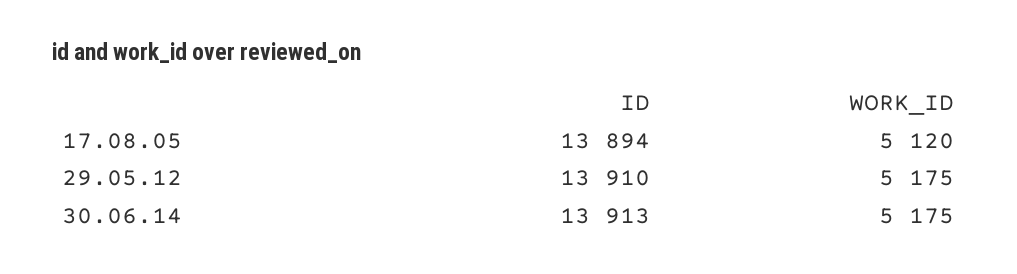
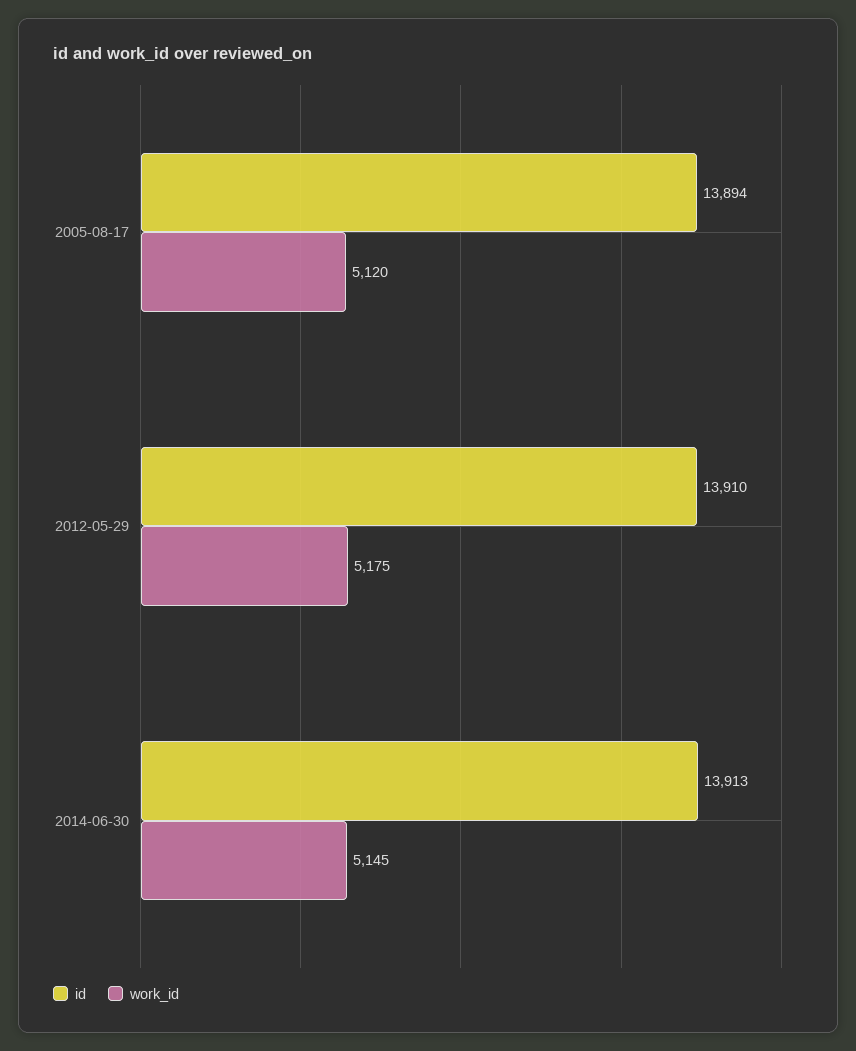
  {
    "ID": {
      "17.08.05": 13894,
      "29.05.12": 13910,
      "30.06.14": 13913
    },
    "WORK_ID": {
      "17.08.05": 5120,
      "29.05.12": 5175,
-     "30.06.14": 5175
+     "30.06.14": 5145
    }
  }

